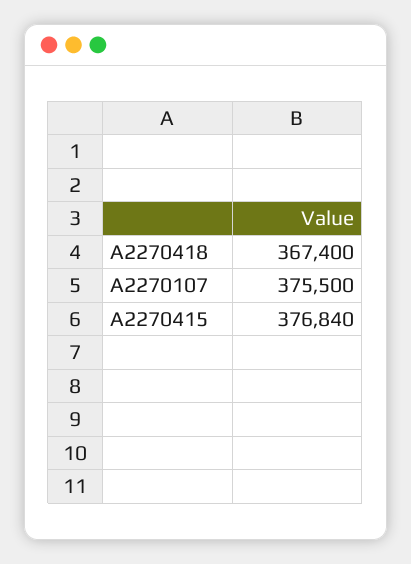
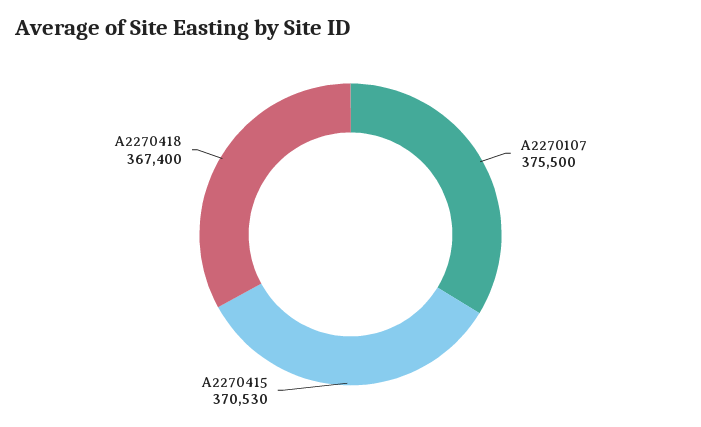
  {
    "A2270418": 367400,
    "A2270107": 375500,
-   "A2270415": 376840
+   "A2270415": 370530
  }

